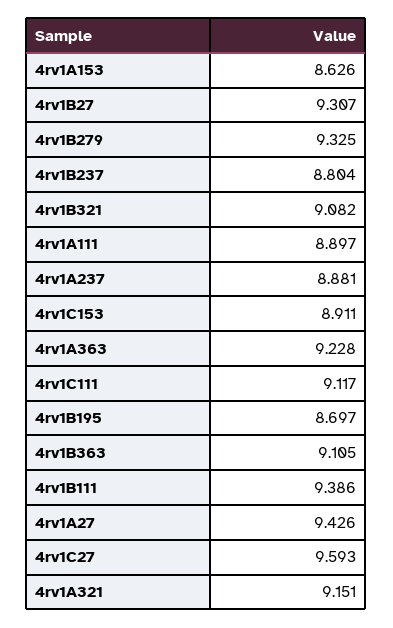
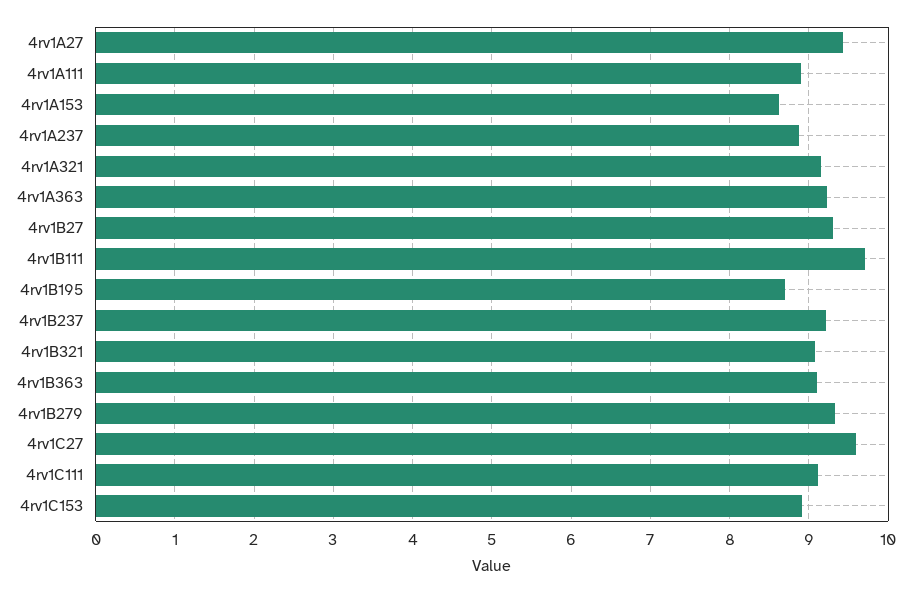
  {
    "4rv1A153": 8.626,
    "4rv1B27": 9.307,
    "4rv1B279": 9.325,
-   "4rv1B237": 8.804,
+   "4rv1B237": 9.2,
    "4rv1B321": 9.082,
    "4rv1A111": 8.897,
    "4rv1A237": 8.881,
    "4rv1C153": 8.911,
    "4rv1A363": 9.228,
    "4rv1C111": 9.117,
    "4rv1B195": 8.697,
    "4rv1B363": 9.105,
-   "4rv1B111": 9.386,
+   "4rv1B111": 9.7,
    "4rv1A27": 9.426,
    "4rv1C27": 9.593,
    "4rv1A321": 9.151
  }

